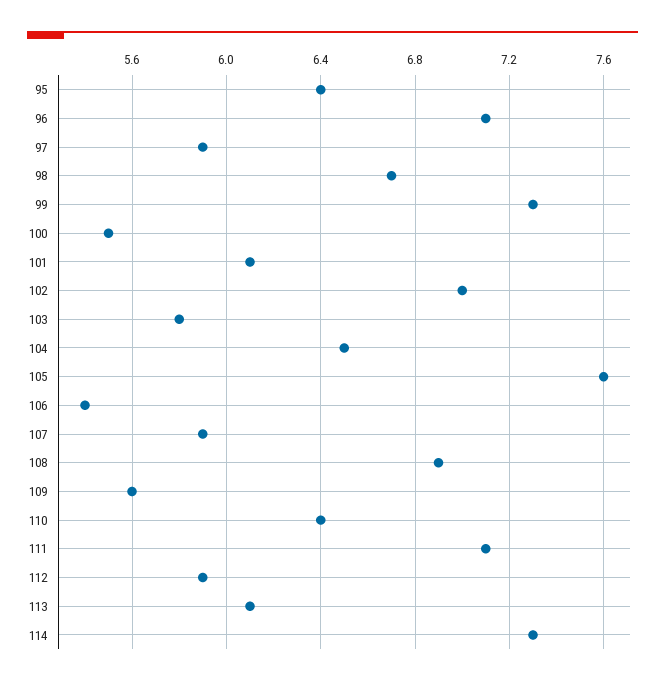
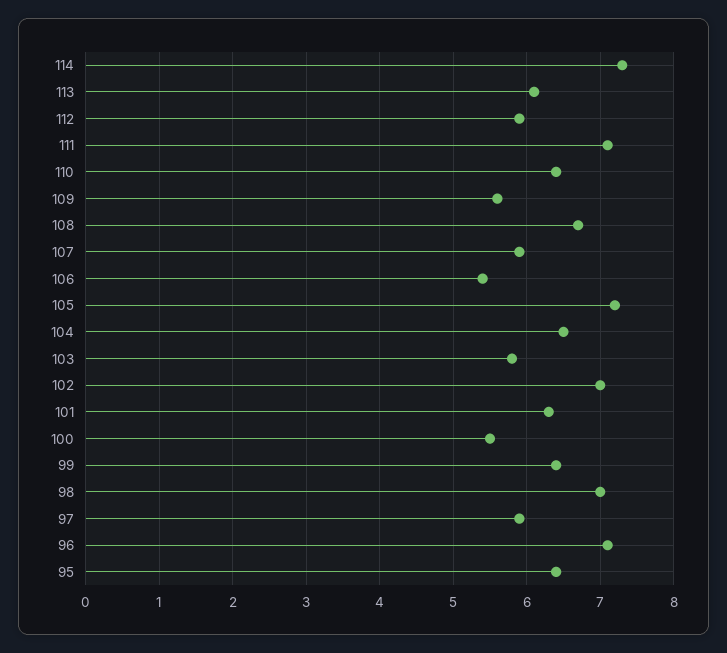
  {
    "95": 6.4,
    "96": 7.1,
    "97": 5.9,
-   "98": 6.7,
+   "98": 7,
-   "99": 7.3,
+   "99": 6.4,
    "100": 5.5,
-   "101": 6.1,
+   "101": 6.3,
    "102": 7,
    "103": 5.8,
    "104": 6.5,
-   "105": 7.6,
+   "105": 7.2,
    "106": 5.4,
    "107": 5.9,
-   "108": 6.9,
+   "108": 6.7,
    "109": 5.6,
    "110": 6.4,
    "111": 7.1,
    "112": 5.9,
    "113": 6.1,
    "114": 7.3
  }

